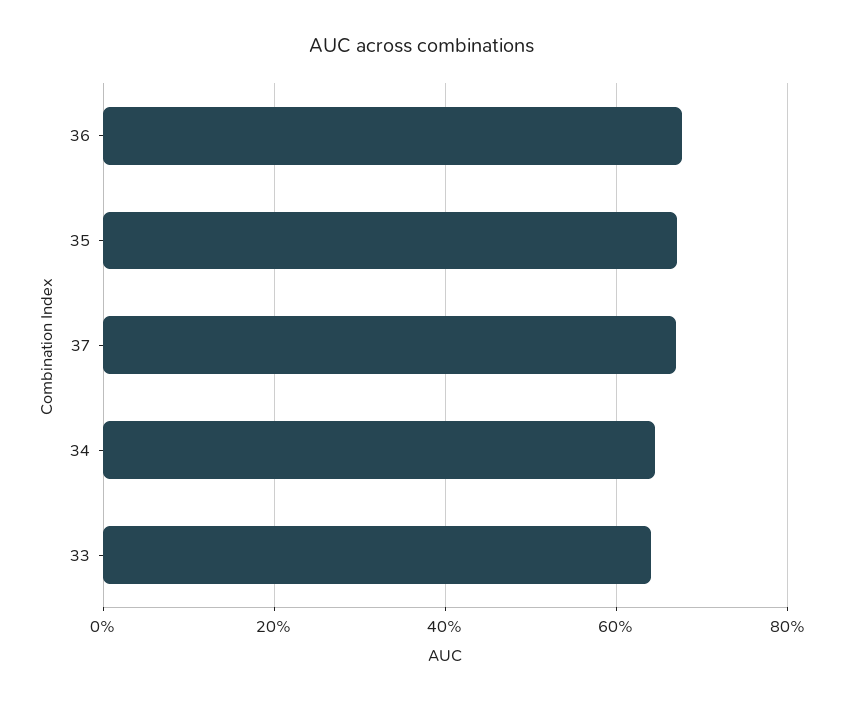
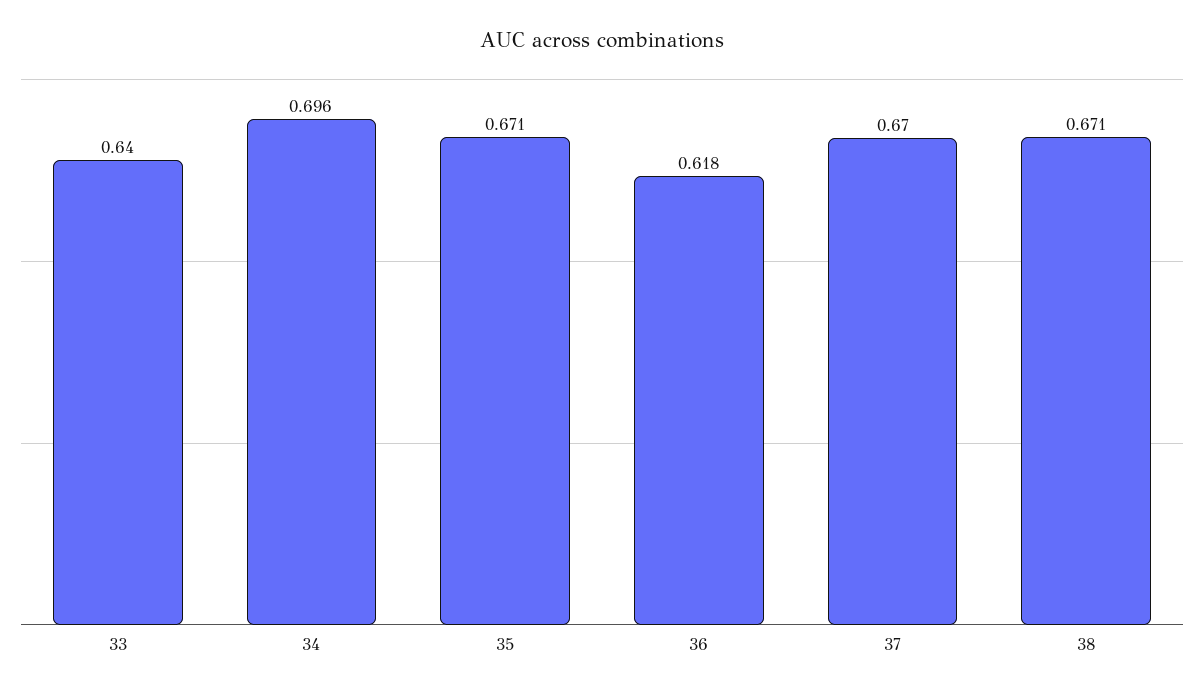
  {
-   "36": 0.68,
+   "36": 0.618,
    "35": 0.671,
    "37": 0.67,
-   "34": 0.64,
+   "34": 0.696,
-   "33": 0.64
+   "33": 0.64,
+   "38": 0.671
  }

